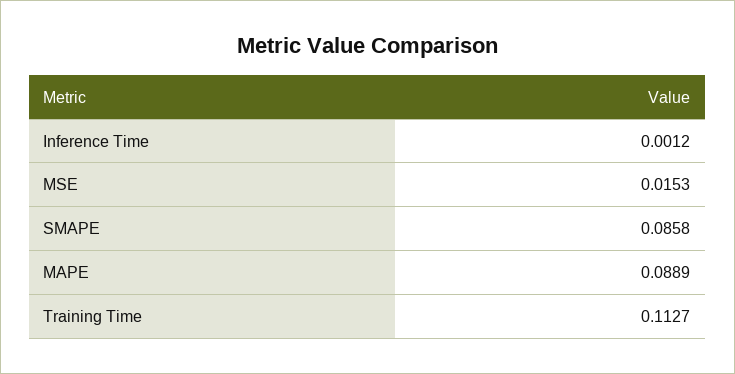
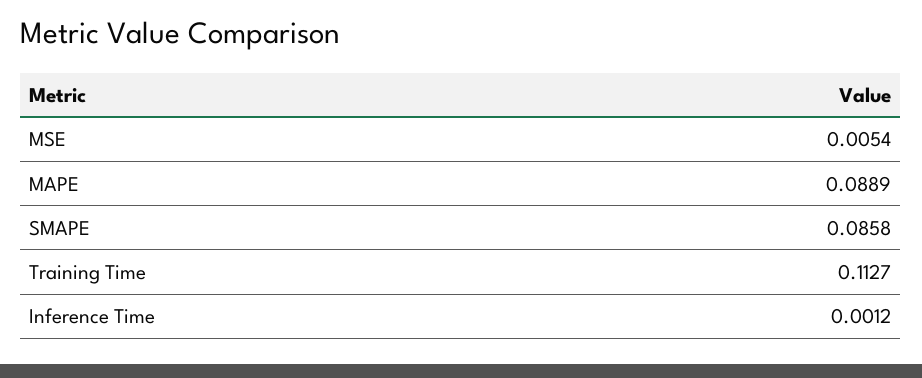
  {
    "Inference Time": 0.0012,
-   "MSE": 0.0153,
+   "MSE": 0.0054,
    "SMAPE": 0.0858,
    "MAPE": 0.0889,
    "Training Time": 0.1127
  }

